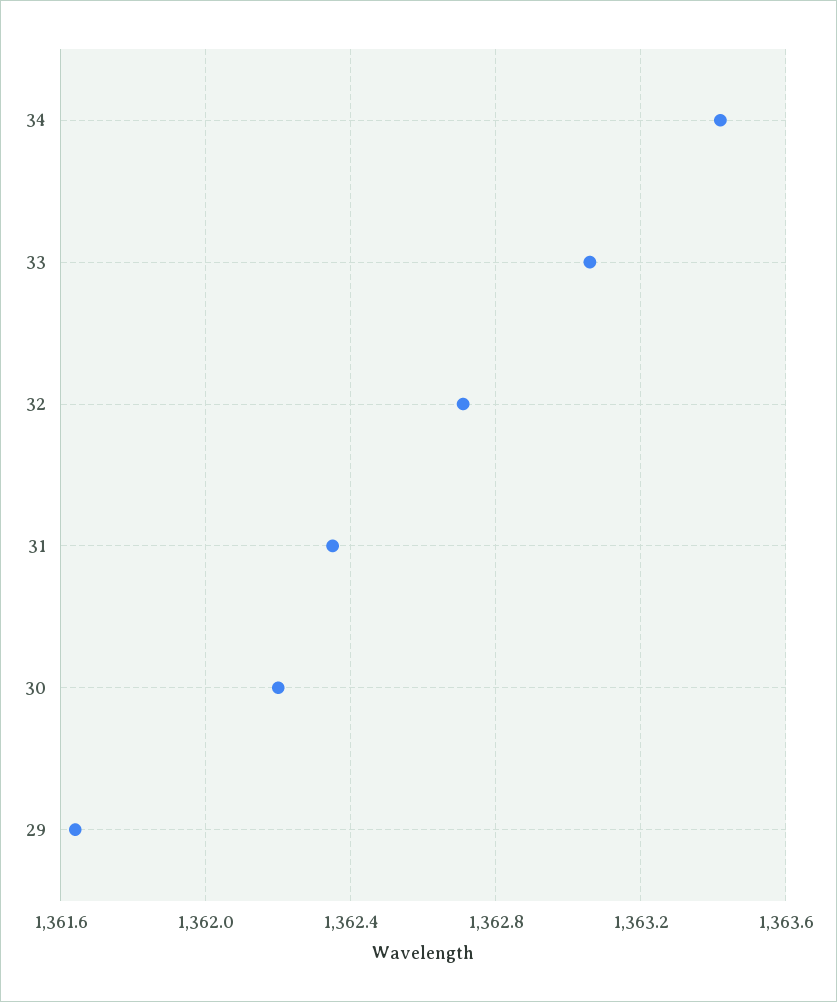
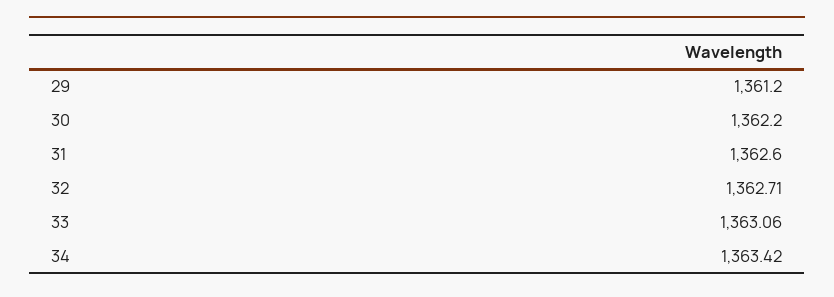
  {
    "34": 1363.42,
    "33": 1363.06,
    "32": 1362.71,
-   "31": 1362.35,
+   "31": 1362.6,
    "30": 1362.2,
-   "29": 1361.65
+   "29": 1361.2
  }

